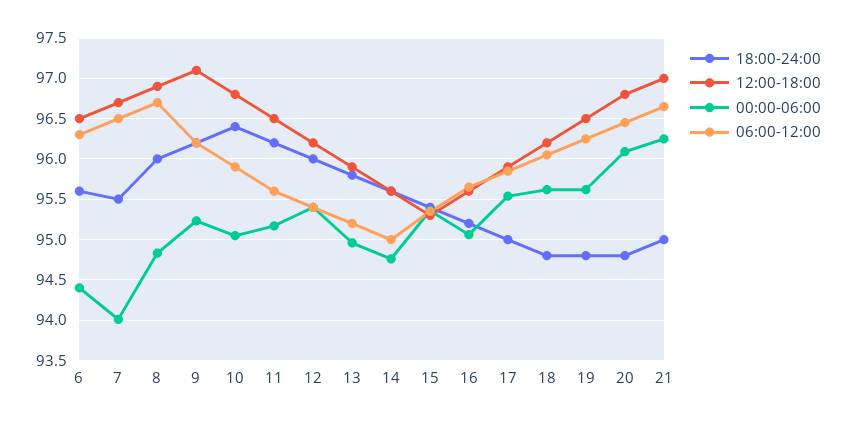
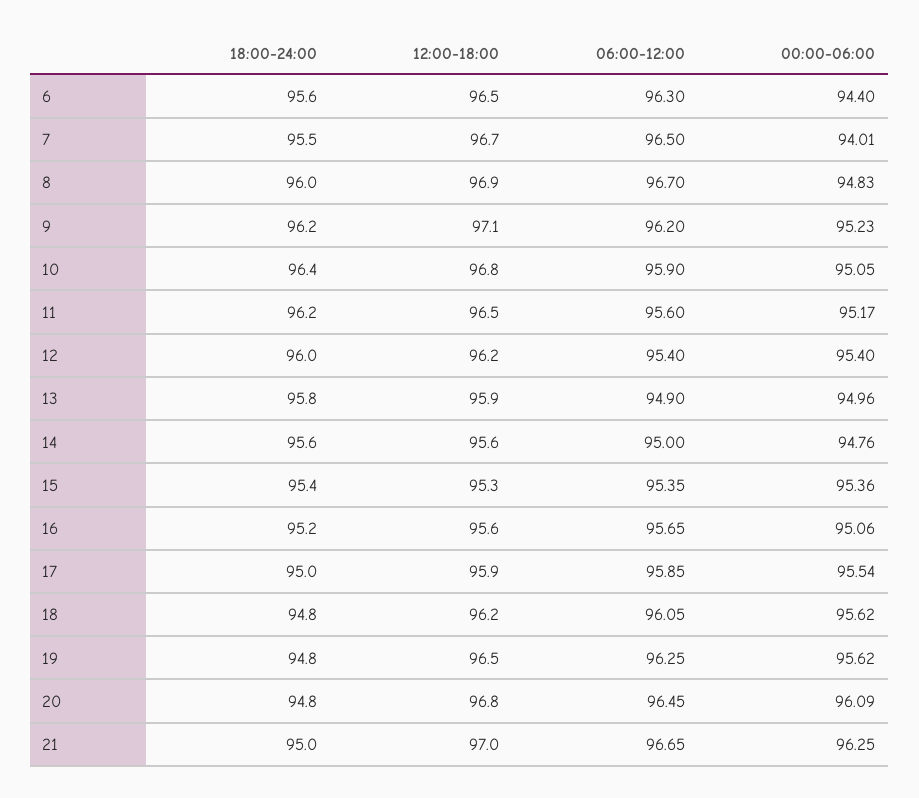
  {
    "18:00-24:00": {
      "6": 95.6,
      "7": 95.5,
      "8": 96,
      "9": 96.2,
      "10": 96.4,
      "11": 96.2,
      "12": 96,
      "13": 95.8,
      "14": 95.6,
      "15": 95.4,
      "16": 95.2,
      "17": 95,
      "18": 94.8,
      "19": 94.8,
      "20": 94.8,
      "21": 95
    },
    "12:00-18:00": {
      "6": 96.5,
      "7": 96.7,
      "8": 96.9,
      "9": 97.1,
      "10": 96.8,
      "11": 96.5,
      "12": 96.2,
      "13": 95.9,
      "14": 95.6,
      "15": 95.3,
      "16": 95.6,
      "17": 95.9,
      "18": 96.2,
      "19": 96.5,
      "20": 96.8,
      "21": 97
    },
    "00:00-06:00": {
      "6": 94.4,
      "7": 94.01,
      "8": 94.83,
      "9": 95.23,
      "10": 95.05,
      "11": 95.17,
      "12": 95.4,
      "13": 94.96,
      "14": 94.76,
      "15": 95.36,
      "16": 95.06,
      "17": 95.54,
      "18": 95.62,
      "19": 95.62,
      "20": 96.09,
      "21": 96.25
    },
    "06:00-12:00": {
      "6": 96.3,
      "7": 96.5,
      "8": 96.7,
      "9": 96.2,
      "10": 95.9,
      "11": 95.6,
      "12": 95.4,
-     "13": 95.2,
+     "13": 94.9,
      "14": 95,
      "15": 95.35,
      "16": 95.65,
      "17": 95.85,
      "18": 96.05,
      "19": 96.25,
      "20": 96.45,
      "21": 96.65
    }
  }

